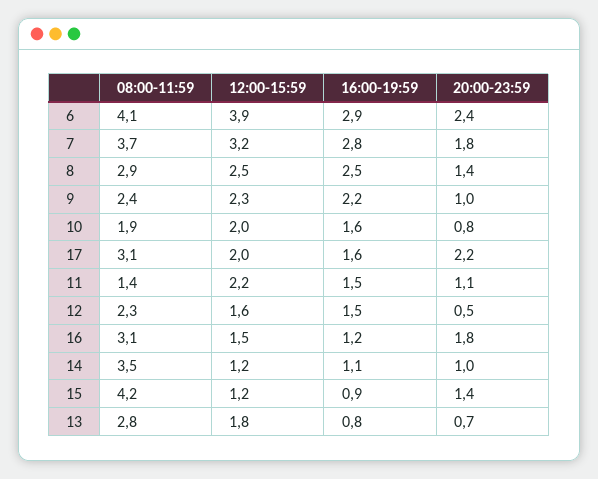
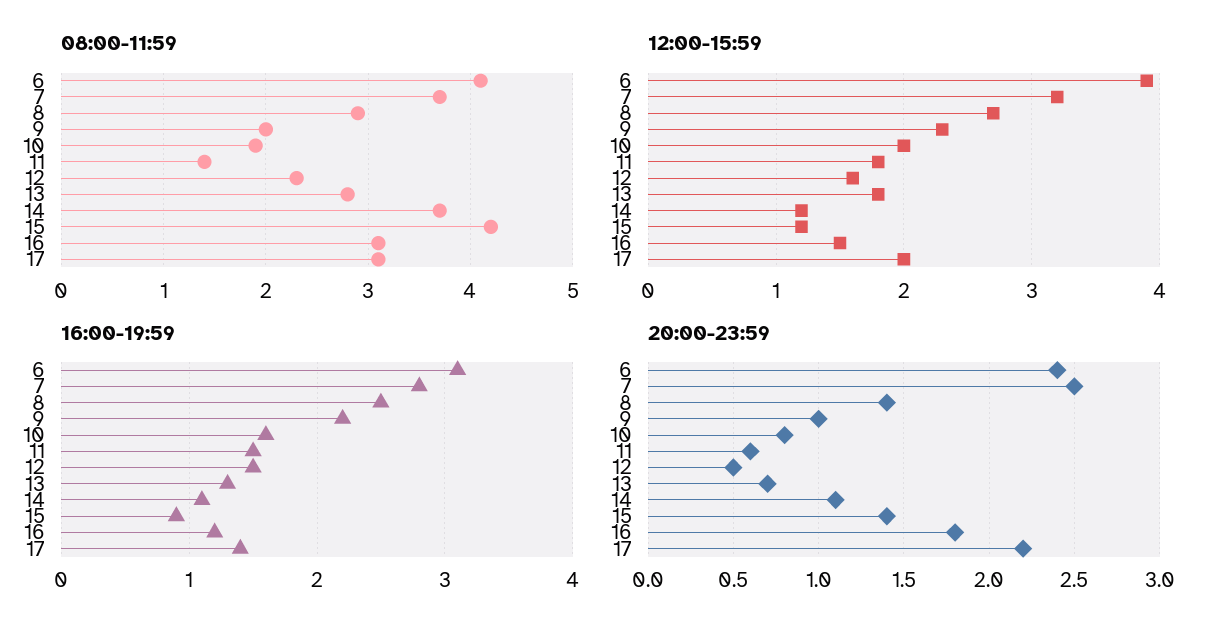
  {
    "08:00-11:59": {
      "6": 4.1,
      "7": 3.7,
      "8": 2.9,
-     "9": 2.4,
+     "9": 2,
      "10": 1.9,
      "17": 3.1,
      "11": 1.4,
      "12": 2.3,
      "16": 3.1,
-     "14": 3.5,
+     "14": 3.7,
      "15": 4.2,
      "13": 2.8
    },
    "12:00-15:59": {
      "6": 3.9,
      "7": 3.2,
-     "8": 2.5,
+     "8": 2.7,
      "9": 2.3,
      "10": 2,
      "17": 2,
-     "11": 2.2,
+     "11": 1.8,
      "12": 1.6,
      "16": 1.5,
      "14": 1.2,
      "15": 1.2,
      "13": 1.8
    },
    "16:00-19:59": {
-     "6": 2.9,
+     "6": 3.1,
      "7": 2.8,
      "8": 2.5,
      "9": 2.2,
      "10": 1.6,
-     "17": 1.6,
+     "17": 1.4,
      "11": 1.5,
      "12": 1.5,
      "16": 1.2,
      "14": 1.1,
      "15": 0.9,
-     "13": 0.8
+     "13": 1.3
    },
    "20:00-23:59": {
      "6": 2.4,
-     "7": 1.8,
+     "7": 2.5,
      "8": 1.4,
      "9": 1,
      "10": 0.8,
      "17": 2.2,
-     "11": 1.1,
+     "11": 0.6,
      "12": 0.5,
      "16": 1.8,
-     "14": 1,
+     "14": 1.1,
      "15": 1.4,
      "13": 0.7
    }
  }

